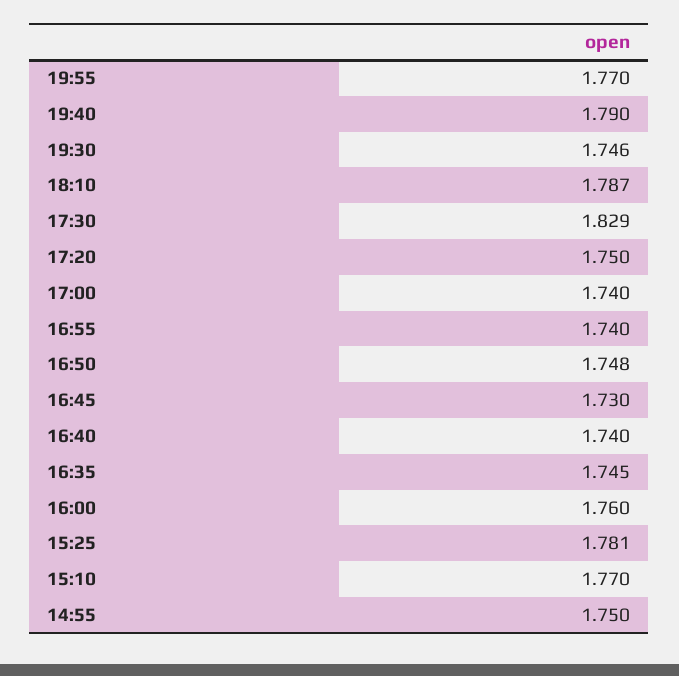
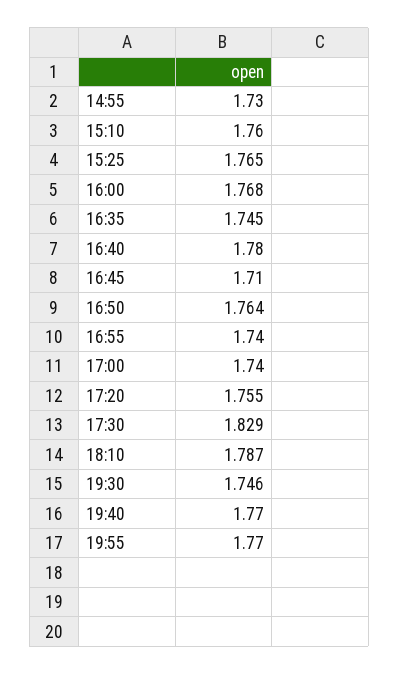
  {
    "19:55": 1.77,
-   "19:40": 1.79,
+   "19:40": 1.77,
    "19:30": 1.746,
    "18:10": 1.787,
    "17:30": 1.829,
-   "17:20": 1.75,
+   "17:20": 1.755,
    "17:00": 1.74,
    "16:55": 1.74,
-   "16:50": 1.748,
+   "16:50": 1.764,
-   "16:45": 1.73,
+   "16:45": 1.71,
-   "16:40": 1.74,
+   "16:40": 1.78,
    "16:35": 1.745,
-   "16:00": 1.76,
+   "16:00": 1.768,
-   "15:25": 1.781,
+   "15:25": 1.765,
-   "15:10": 1.77,
+   "15:10": 1.76,
-   "14:55": 1.75
+   "14:55": 1.73
  }

